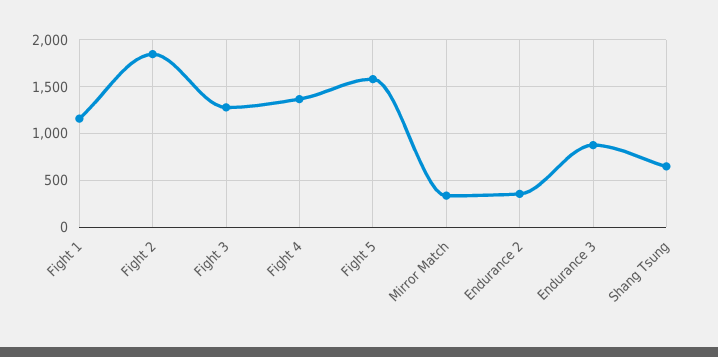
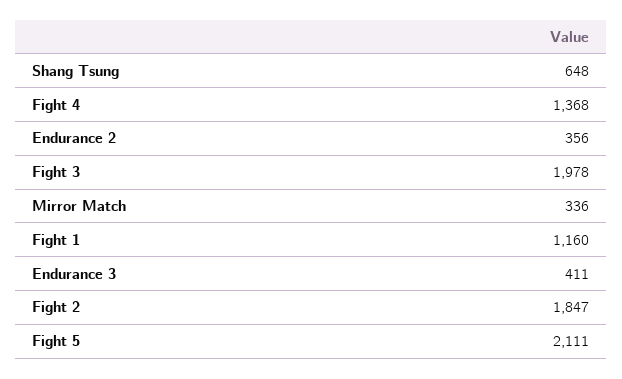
  {
    "Fight 1": 1160,
    "Fight 2": 1847,
-   "Fight 3": 1300,
+   "Fight 3": 1978,
    "Fight 4": 1368,
-   "Fight 5": 1600,
+   "Fight 5": 2111,
    "Mirror Match": 336,
    "Endurance 2": 356,
-   "Endurance 3": 900,
+   "Endurance 3": 411,
    "Shang Tsung": 648
  }

